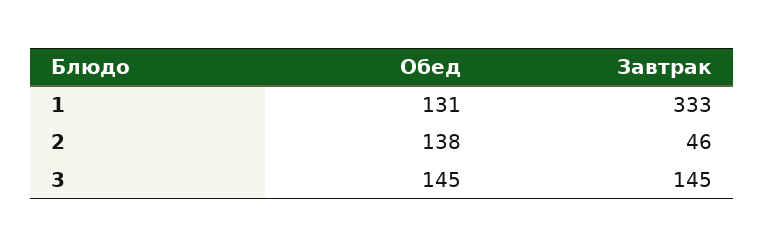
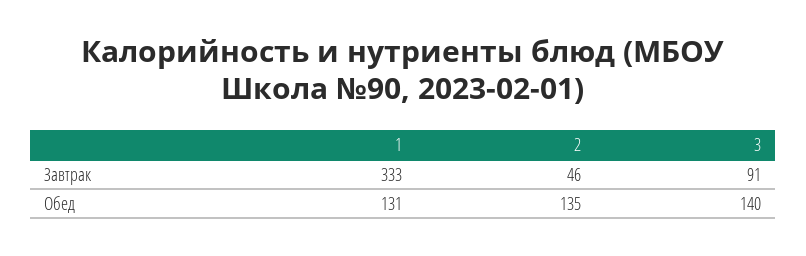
  {
    "Обед": {
      "1": 131,
-     "2": 138,
+     "2": 135,
-     "3": 145
+     "3": 140
    },
    "Завтрак": {
      "1": 333,
      "2": 46,
-     "3": 145
+     "3": 91
    }
  }

